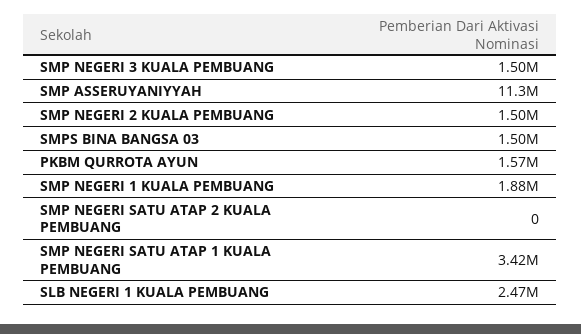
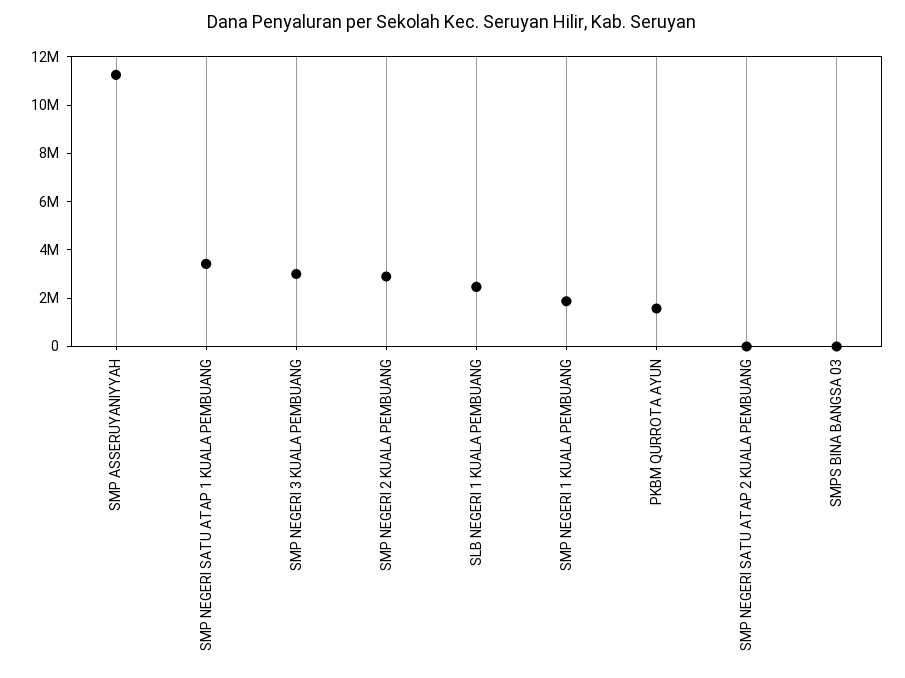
  {
-   "SMP NEGERI 3 KUALA PEMBUANG": 1500000,
+   "SMP NEGERI 3 KUALA PEMBUANG": 3000000,
    "SMP ASSERUYANIYYAH": 11300000,
-   "SMP NEGERI 2 KUALA PEMBUANG": 1500000,
+   "SMP NEGERI 2 KUALA PEMBUANG": 3000000,
-   "SMPS BINA BANGSA 03": 1500000,
+   "SMPS BINA BANGSA 03": 0,
    "PKBM QURROTA AYUN": 1570000,
    "SMP NEGERI 1 KUALA PEMBUANG": 1880000,
    "SMP NEGERI SATU ATAP 2 KUALA PEMBUANG": 0,
    "SMP NEGERI SATU ATAP 1 KUALA PEMBUANG": 3420000,
    "SLB NEGERI 1 KUALA PEMBUANG": 2470000
  }

